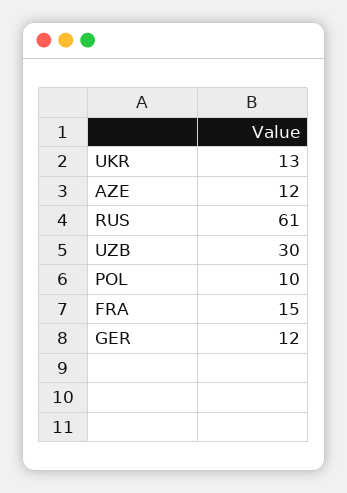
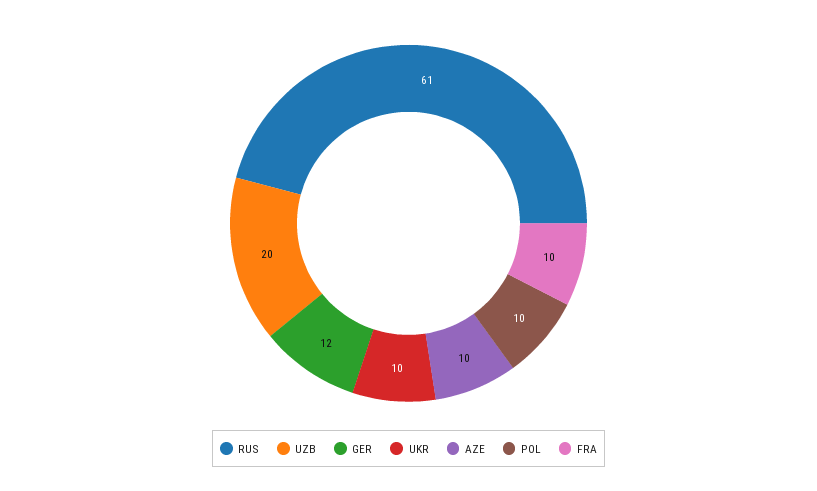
  {
-   "UKR": 13,
+   "UKR": 10,
-   "AZE": 12,
+   "AZE": 10,
    "RUS": 61,
-   "UZB": 30,
+   "UZB": 20,
    "POL": 10,
-   "FRA": 15,
+   "FRA": 10,
    "GER": 12
  }

